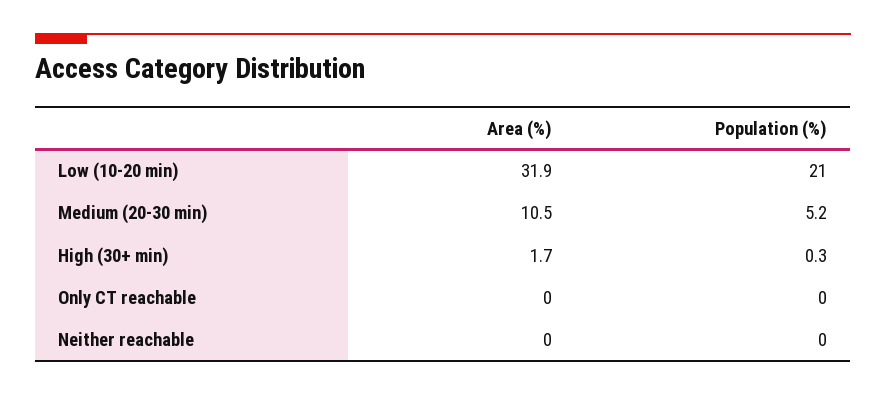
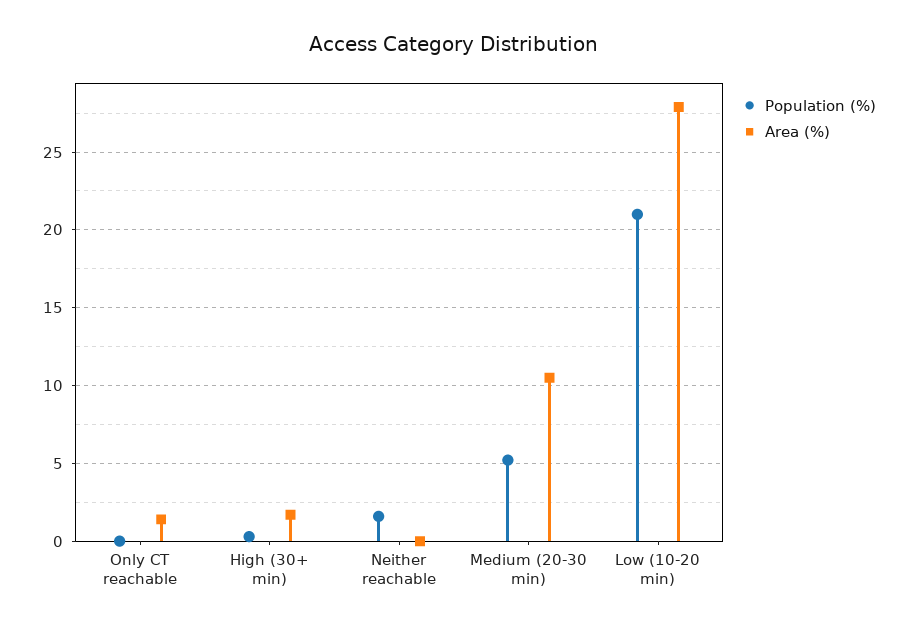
  {
    "Area (%)": {
-     "Low (10-20 min)": 31.9,
+     "Low (10-20 min)": 28,
      "Medium (20-30 min)": 10.5,
      "High (30+ min)": 1.7,
-     "Only CT reachable": 0,
+     "Only CT reachable": 1.5,
      "Neither reachable": 0
    },
    "Population (%)": {
      "Low (10-20 min)": 21,
      "Medium (20-30 min)": 5.2,
      "High (30+ min)": 0.3,
      "Only CT reachable": 0,
-     "Neither reachable": 0
+     "Neither reachable": 1.5
    }
  }

